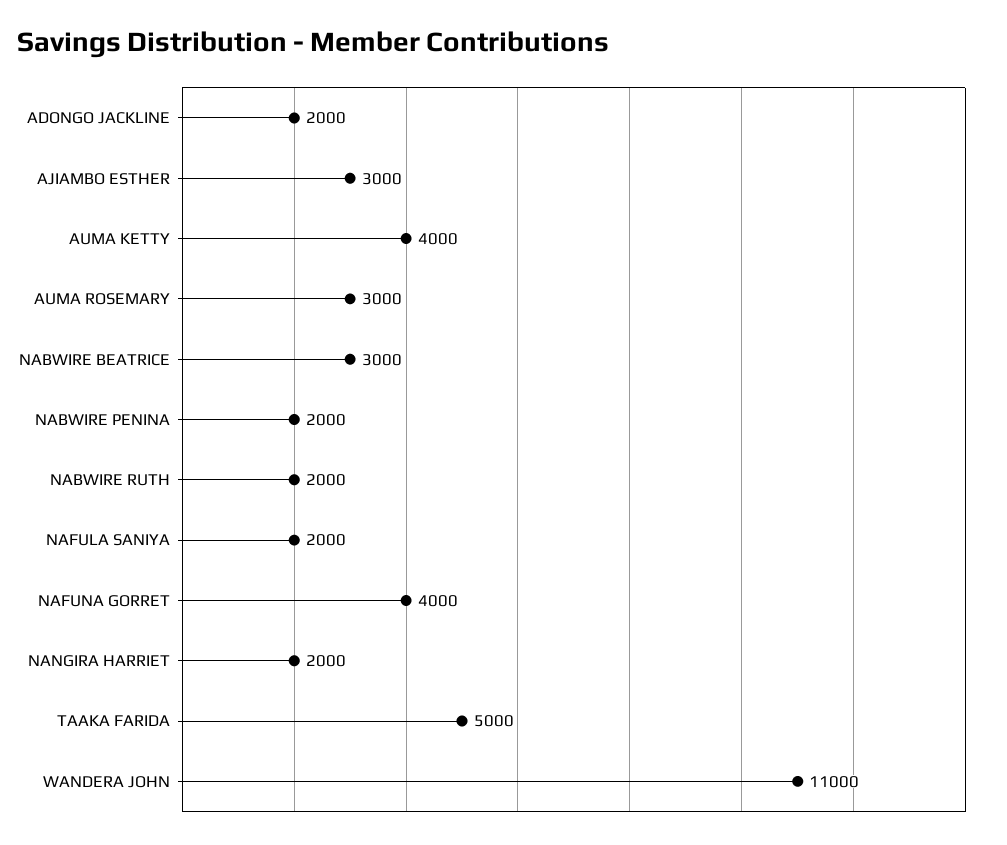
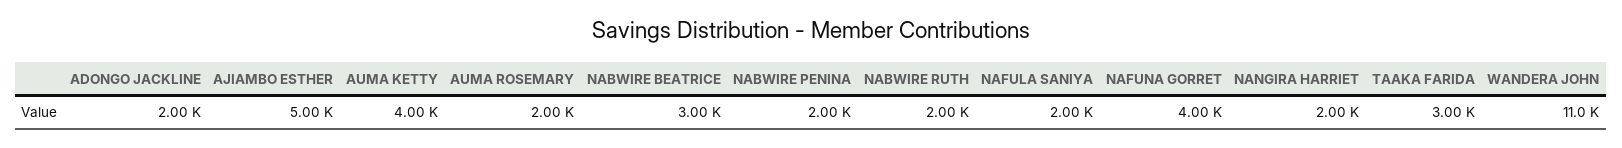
  {
    "ADONGO JACKLINE": 2000,
-   "AJIAMBO ESTHER": 3000,
+   "AJIAMBO ESTHER": 5000,
    "AUMA KETTY": 4000,
-   "AUMA ROSEMARY": 3000,
+   "AUMA ROSEMARY": 2000,
    "NABWIRE BEATRICE": 3000,
    "NABWIRE PENINA": 2000,
    "NABWIRE RUTH": 2000,
    "NAFULA SANIYA": 2000,
    "NAFUNA GORRET": 4000,
    "NANGIRA HARRIET": 2000,
-   "TAAKA FARIDA": 5000,
+   "TAAKA FARIDA": 3000,
    "WANDERA JOHN": 11000
  }

